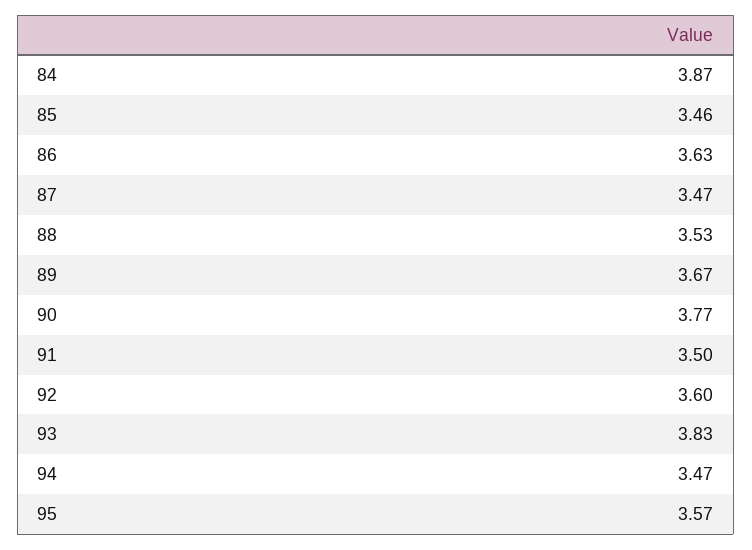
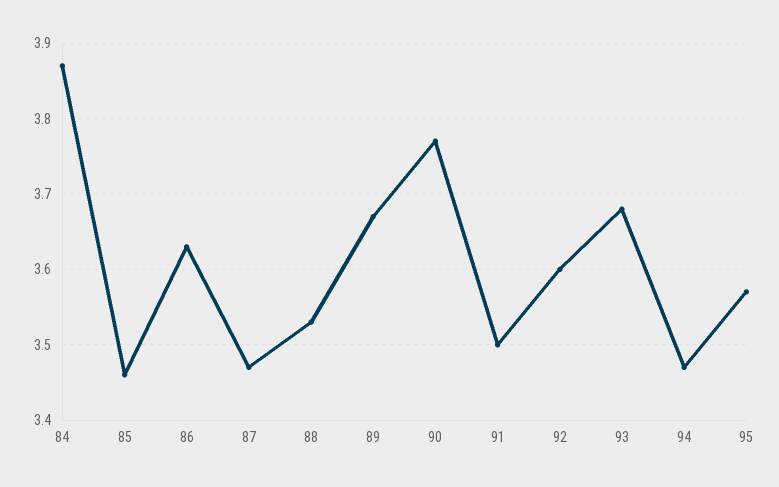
  {
    "84": 3.87,
    "85": 3.46,
    "86": 3.63,
    "87": 3.47,
    "88": 3.53,
    "89": 3.67,
    "90": 3.77,
    "91": 3.5,
    "92": 3.6,
-   "93": 3.83,
+   "93": 3.68,
    "94": 3.47,
    "95": 3.57
  }

